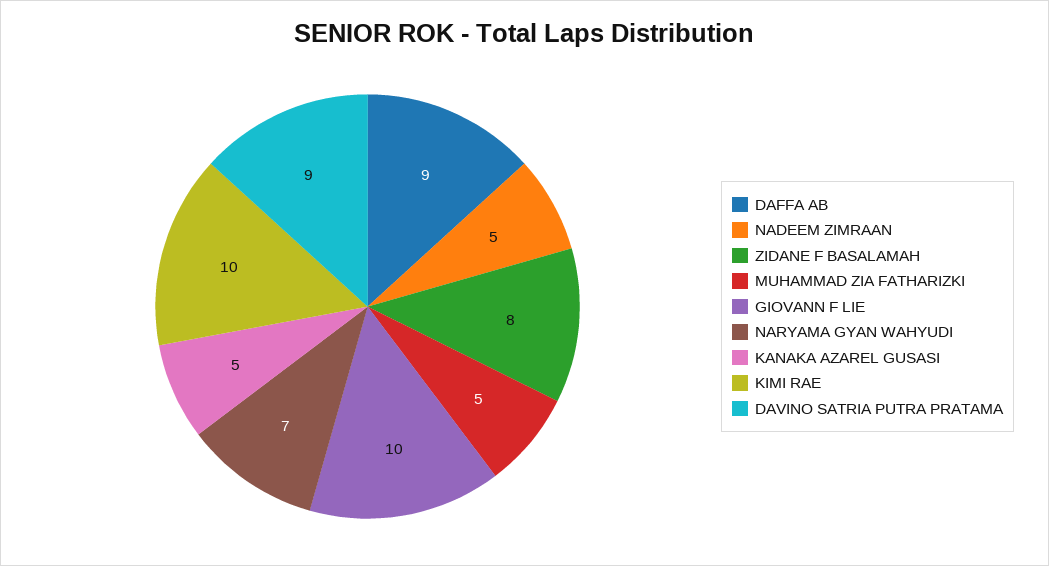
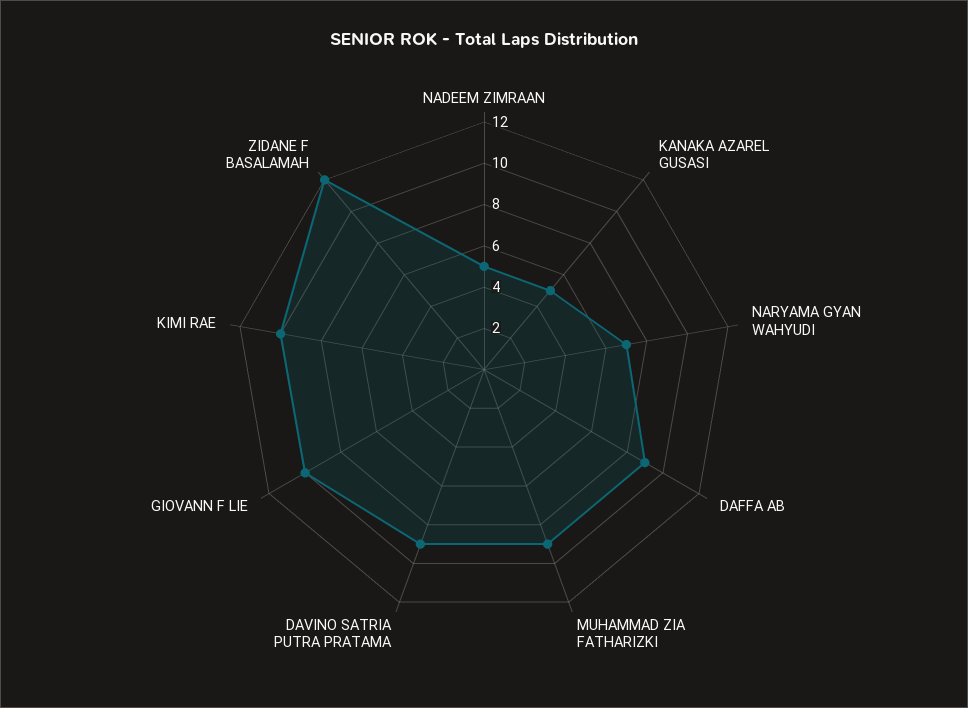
  {
    "DAFFA AB": 9,
    "NADEEM ZIMRAAN": 5,
-   "ZIDANE F BASALAMAH": 8,
+   "ZIDANE F BASALAMAH": 12,
-   "MUHAMMAD ZIA FATHARIZKI": 5,
+   "MUHAMMAD ZIA FATHARIZKI": 9,
    "GIOVANN F LIE": 10,
    "NARYAMA GYAN WAHYUDI": 7,
    "KANAKA AZAREL GUSASI": 5,
    "KIMI RAE": 10,
    "DAVINO SATRIA PUTRA PRATAMA": 9
  }

